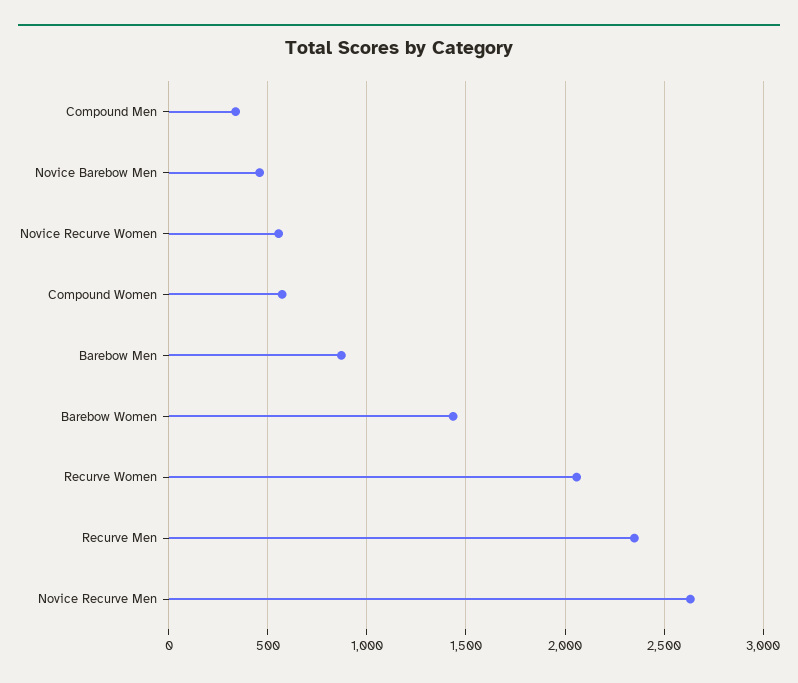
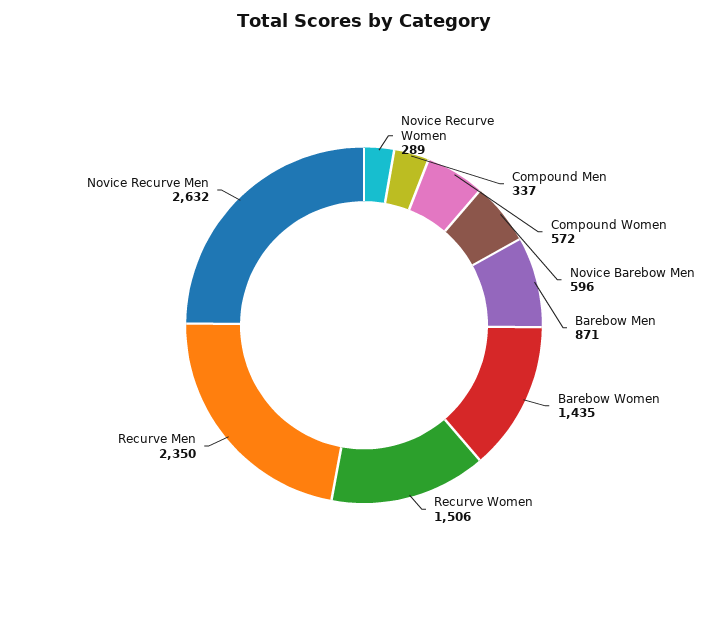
  {
    "Compound Men": 337,
-   "Novice Barebow Men": 450,
+   "Novice Barebow Men": 596,
-   "Novice Recurve Women": 550,
+   "Novice Recurve Women": 289,
    "Compound Women": 572,
    "Barebow Men": 871,
    "Barebow Women": 1435,
-   "Recurve Women": 2050,
+   "Recurve Women": 1506,
    "Recurve Men": 2350,
    "Novice Recurve Men": 2632
  }

